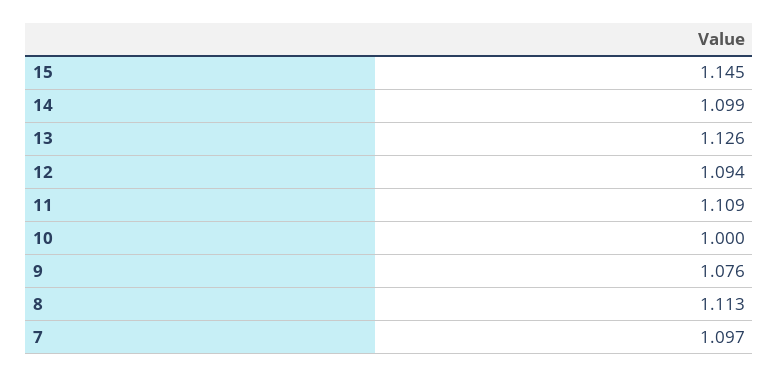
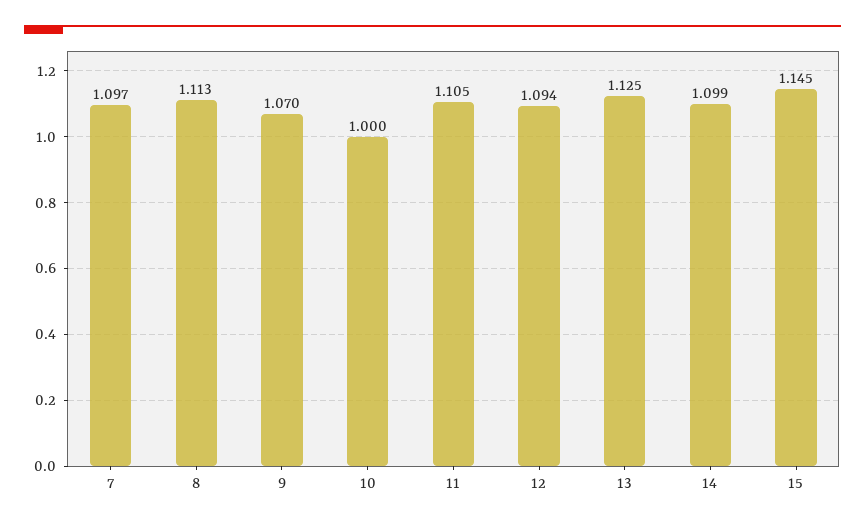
  {
    "15": 1.145,
    "14": 1.099,
-   "13": 1.126,
+   "13": 1.125,
    "12": 1.094,
-   "11": 1.109,
+   "11": 1.105,
    "10": 1,
-   "9": 1.076,
+   "9": 1.07,
    "8": 1.113,
    "7": 1.097
  }

